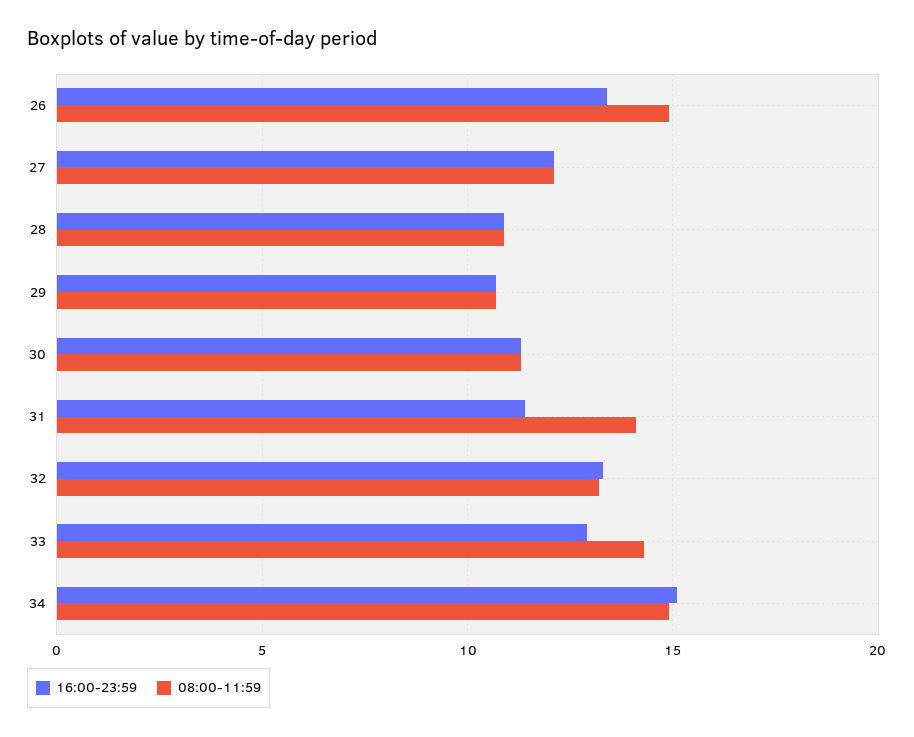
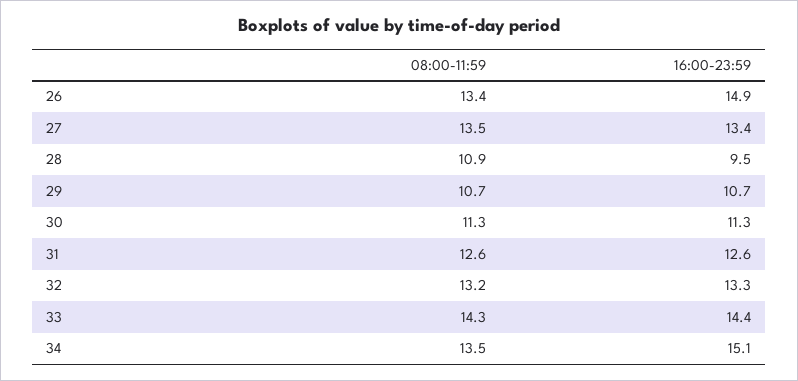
  {
    "16:00-23:59": {
-     "26": 13.5,
+     "26": 14.9,
-     "27": 12,
+     "27": 13.4,
-     "28": 11,
+     "28": 9.5,
      "29": 10.7,
      "30": 11.3,
-     "31": 11.5,
+     "31": 12.6,
      "32": 13.3,
-     "33": 13,
+     "33": 14.4,
      "34": 15.1
    },
    "08:00-11:59": {
-     "26": 15,
+     "26": 13.4,
-     "27": 12,
+     "27": 13.5,
      "28": 10.9,
      "29": 10.7,
      "30": 11.3,
-     "31": 14,
+     "31": 12.6,
      "32": 13.2,
      "33": 14.3,
-     "34": 15
+     "34": 13.5
    }
  }

